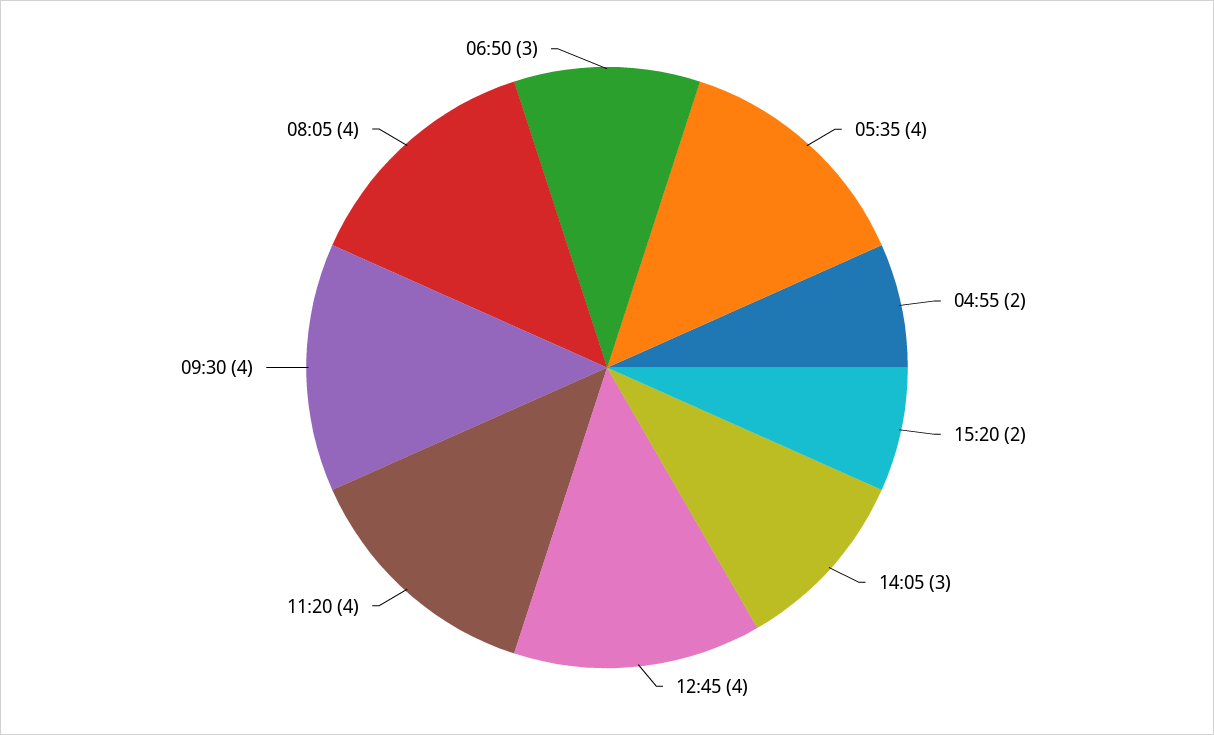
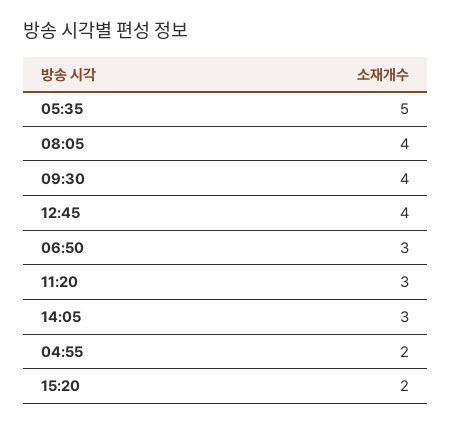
  {
-   "05:35": 4,
+   "05:35": 5,
    "04:55": 2,
    "15:20": 2,
    "14:05": 3,
    "12:45": 4,
-   "11:20": 4,
+   "11:20": 3,
    "09:30": 4,
    "08:05": 4,
    "06:50": 3
  }

